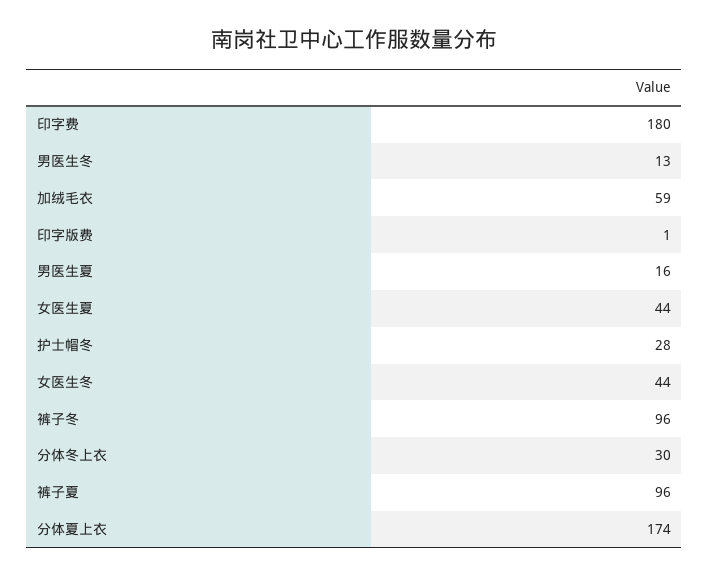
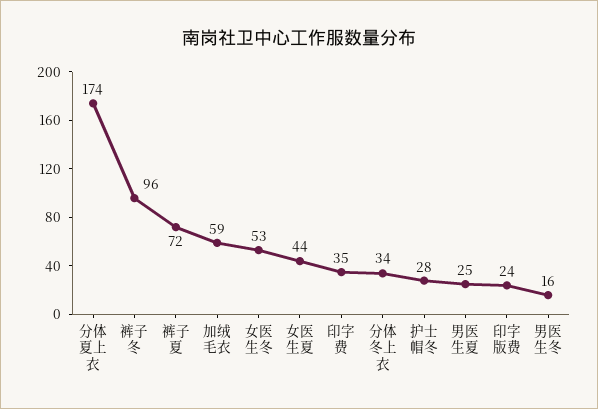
  {
-   "印字费": 180,
+   "印字费": 35,
-   "男医生冬": 13,
+   "男医生冬": 16,
    "加绒毛衣": 59,
-   "印字版费": 1,
+   "印字版费": 24,
-   "男医生夏": 16,
+   "男医生夏": 25,
    "女医生夏": 44,
    "护士帽冬": 28,
-   "女医生冬": 44,
+   "女医生冬": 53,
    "裤子冬": 96,
-   "分体冬上衣": 30,
+   "分体冬上衣": 34,
-   "裤子夏": 96,
+   "裤子夏": 72,
    "分体夏上衣": 174
  }

